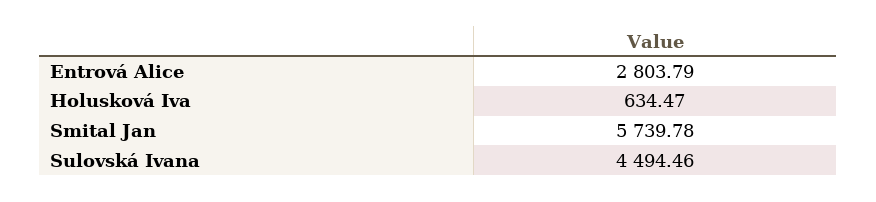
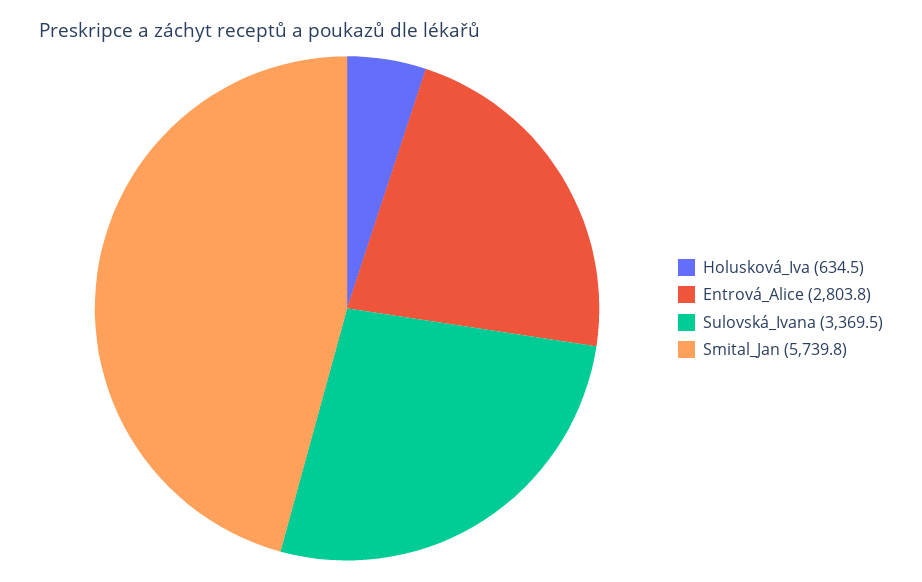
  {
    "Entrová Alice": 2803.79,
    "Holusková Iva": 634.47,
    "Smital Jan": 5739.78,
-   "Sulovská Ivana": 4494.46
+   "Sulovská Ivana": 3369.5
  }

